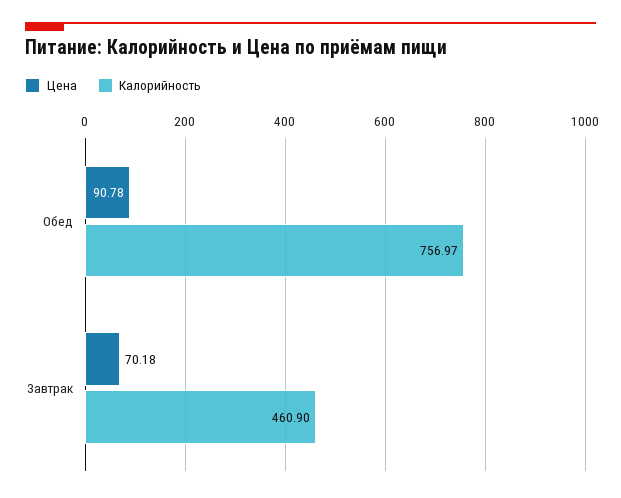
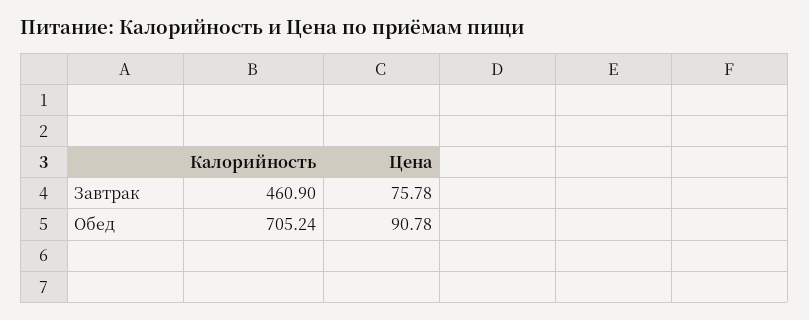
  {
    "Цена": {
      "Обед": 90.78,
-     "Завтрак": 70.18
+     "Завтрак": 75.78
    },
    "Калорийность": {
-     "Обед": 756.97,
+     "Обед": 705.24,
      "Завтрак": 460.9
    }
  }

